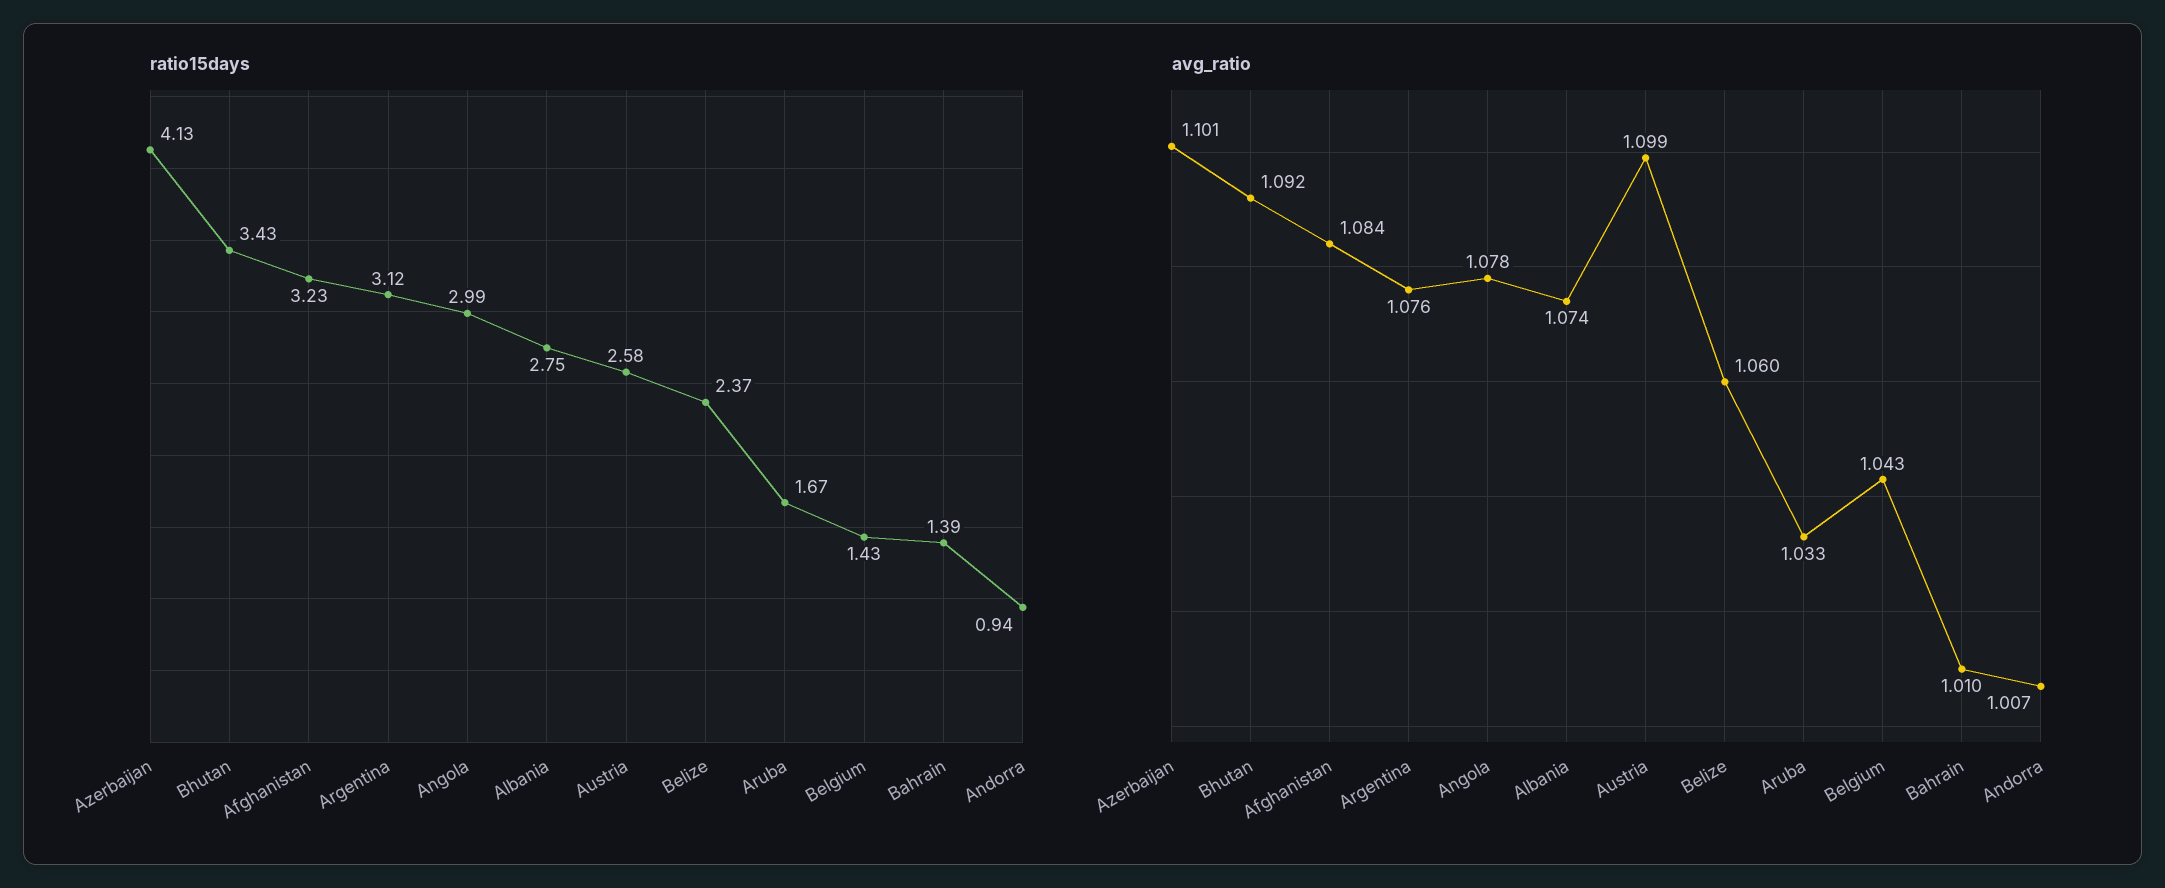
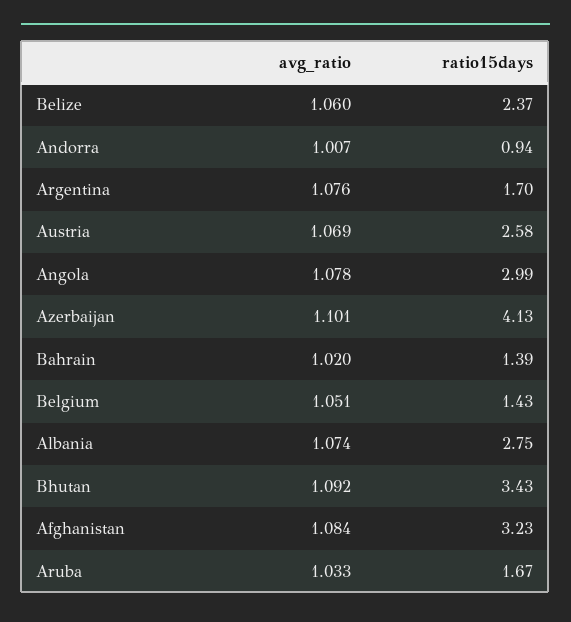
  {
    "ratio15days": {
      "Azerbaijan": 4.13,
      "Bhutan": 3.43,
      "Afghanistan": 3.23,
-     "Argentina": 3.12,
+     "Argentina": 1.7,
      "Angola": 2.99,
      "Albania": 2.75,
      "Austria": 2.58,
      "Belize": 2.37,
      "Aruba": 1.67,
      "Belgium": 1.43,
      "Bahrain": 1.39,
      "Andorra": 0.94
    },
    "avg_ratio": {
      "Azerbaijan": 1.101,
      "Bhutan": 1.092,
      "Afghanistan": 1.084,
      "Argentina": 1.076,
      "Angola": 1.078,
      "Albania": 1.074,
-     "Austria": 1.099,
+     "Austria": 1.069,
      "Belize": 1.06,
      "Aruba": 1.033,
-     "Belgium": 1.043,
+     "Belgium": 1.051,
-     "Bahrain": 1.01,
+     "Bahrain": 1.02,
      "Andorra": 1.007
    }
  }

